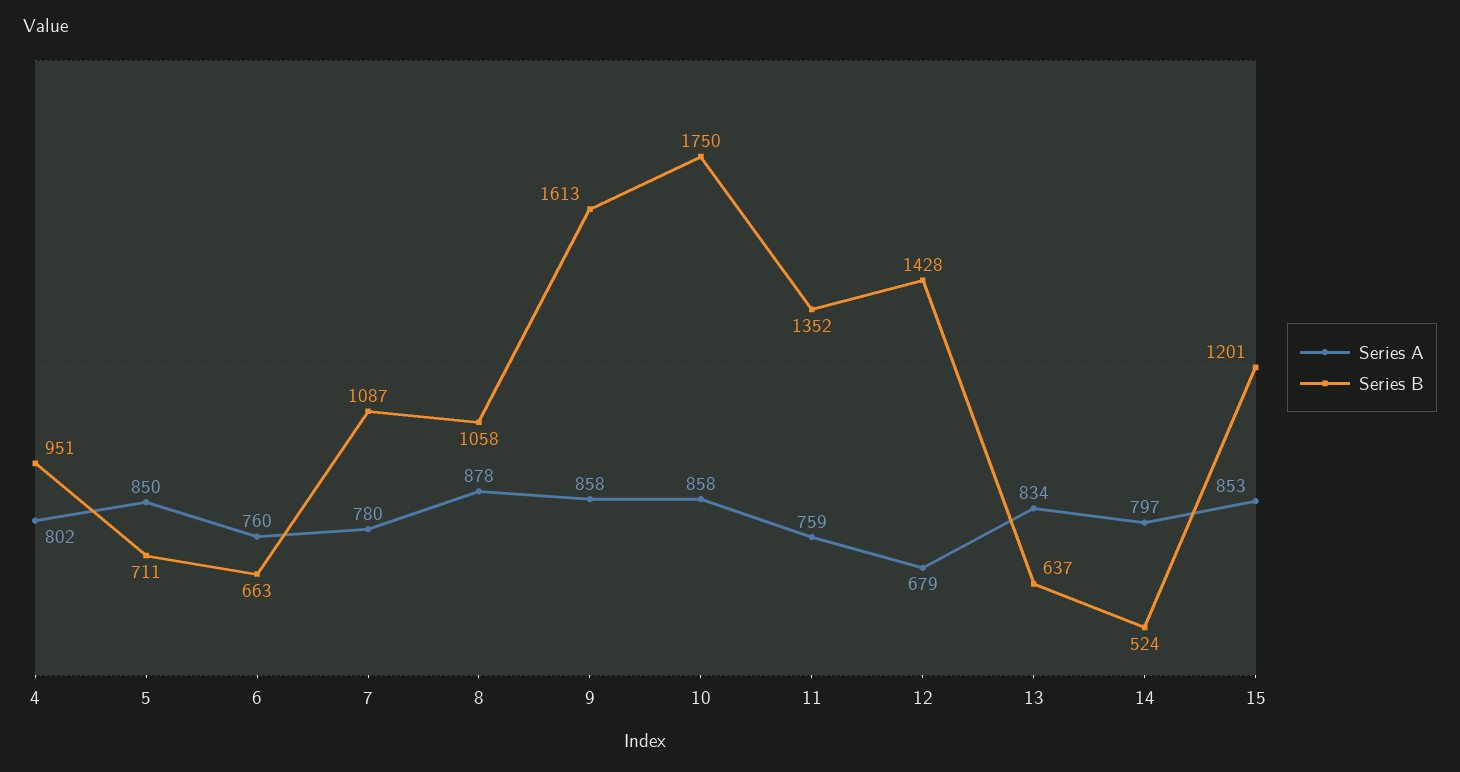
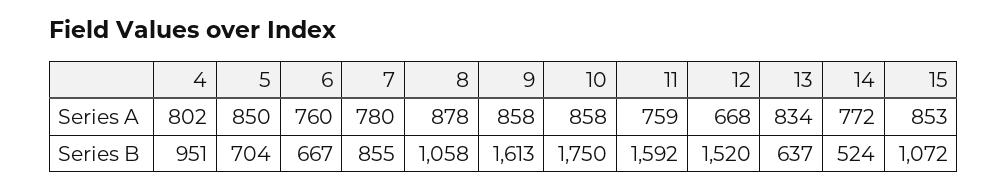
  {
    "Series A": {
      "4": 802,
      "5": 850,
      "6": 760,
      "7": 780,
      "8": 878,
      "9": 858,
      "10": 858,
      "11": 759,
-     "12": 679,
+     "12": 668,
      "13": 834,
-     "14": 797,
+     "14": 772,
      "15": 853
    },
    "Series B": {
      "4": 951,
-     "5": 711,
+     "5": 704,
-     "6": 663,
+     "6": 667,
-     "7": 1087,
+     "7": 855,
      "8": 1058,
      "9": 1613,
      "10": 1750,
-     "11": 1352,
+     "11": 1592,
-     "12": 1428,
+     "12": 1520,
      "13": 637,
      "14": 524,
-     "15": 1201
+     "15": 1072
    }
  }

